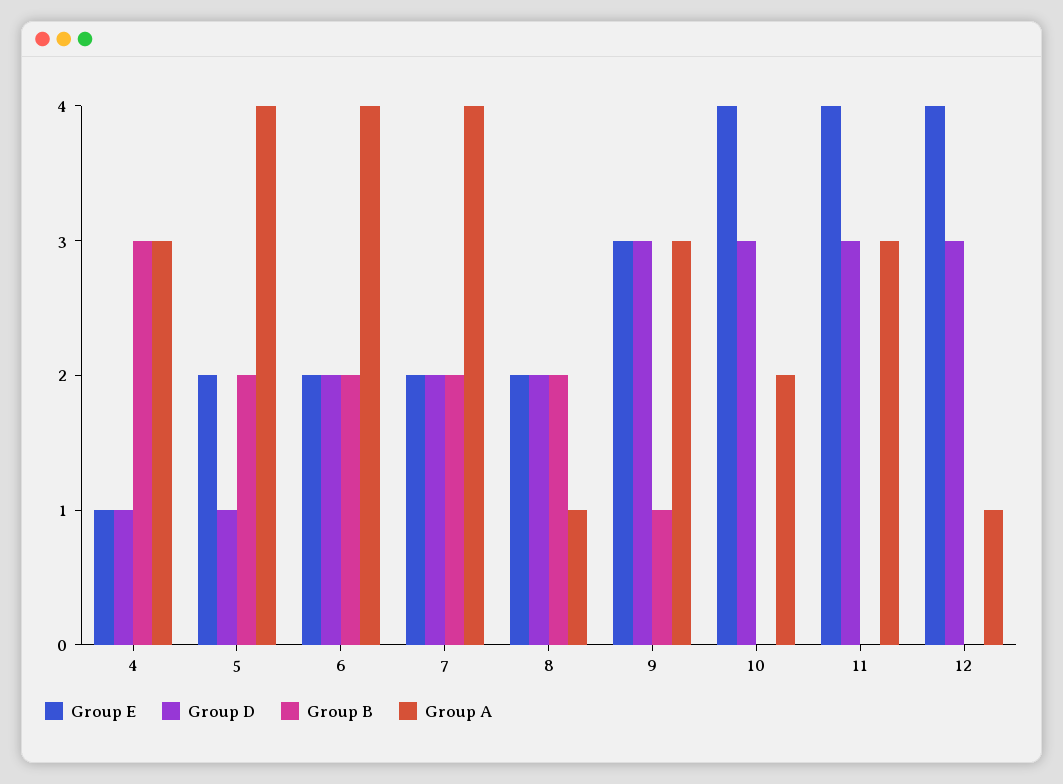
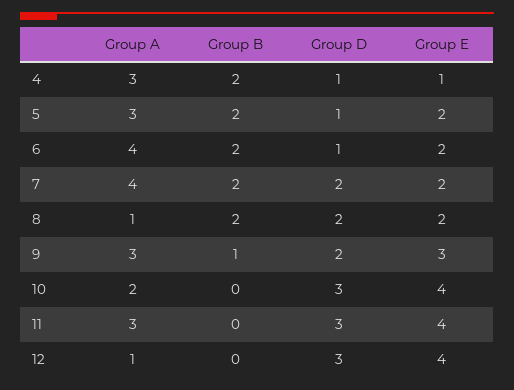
  {
    "Group E": {
      "4": 1,
      "5": 2,
      "6": 2,
      "7": 2,
      "8": 2,
      "9": 3,
      "10": 4,
      "11": 4,
      "12": 4
    },
    "Group D": {
      "4": 1,
      "5": 1,
-     "6": 2,
+     "6": 1,
      "7": 2,
      "8": 2,
-     "9": 3,
+     "9": 2,
      "10": 3,
      "11": 3,
      "12": 3
    },
    "Group B": {
-     "4": 3,
+     "4": 2,
      "5": 2,
      "6": 2,
      "7": 2,
      "8": 2,
      "9": 1,
      "10": 0,
      "11": 0,
      "12": 0
    },
    "Group A": {
      "4": 3,
-     "5": 4,
+     "5": 3,
      "6": 4,
      "7": 4,
      "8": 1,
      "9": 3,
      "10": 2,
      "11": 3,
      "12": 1
    }
  }

